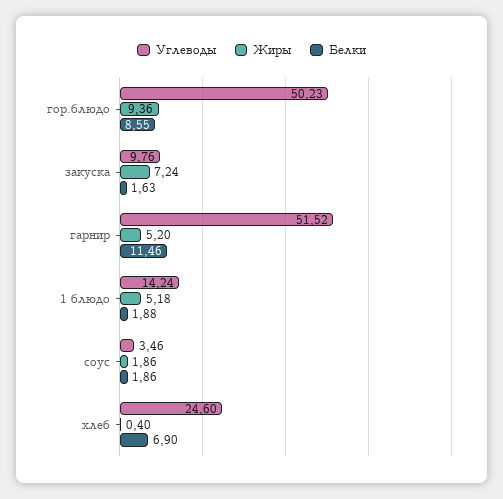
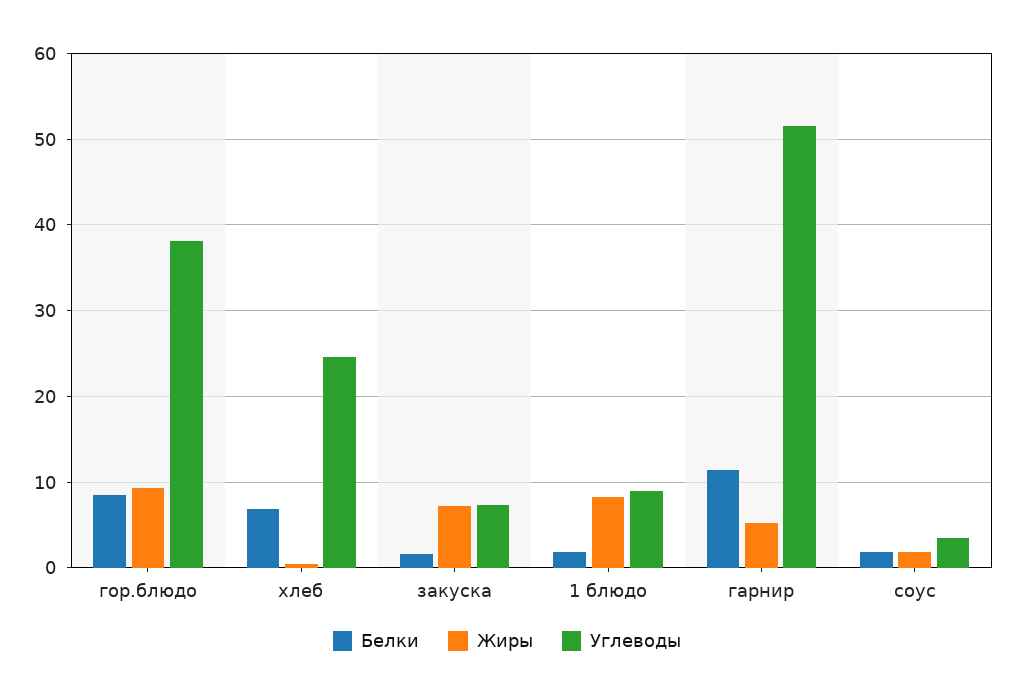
  {
    "Углеводы": {
-     "гор.блюдо": 50.23,
+     "гор.блюдо": 38,
-     "закуска": 9.76,
+     "закуска": 7,
      "гарнир": 51.52,
-     "1 блюдо": 14.24,
+     "1 блюдо": 9,
      "соус": 3.46,
      "хлеб": 24.6
    },
    "Жиры": {
      "гор.блюдо": 9.36,
      "закуска": 7.24,
      "гарнир": 5.2,
-     "1 блюдо": 5.18,
+     "1 блюдо": 8,
      "соус": 1.86,
      "хлеб": 0.4
    },
    "Белки": {
      "гор.блюдо": 8.55,
      "закуска": 1.63,
      "гарнир": 11.46,
      "1 блюдо": 1.88,
      "соус": 1.86,
      "хлеб": 6.9
    }
  }

